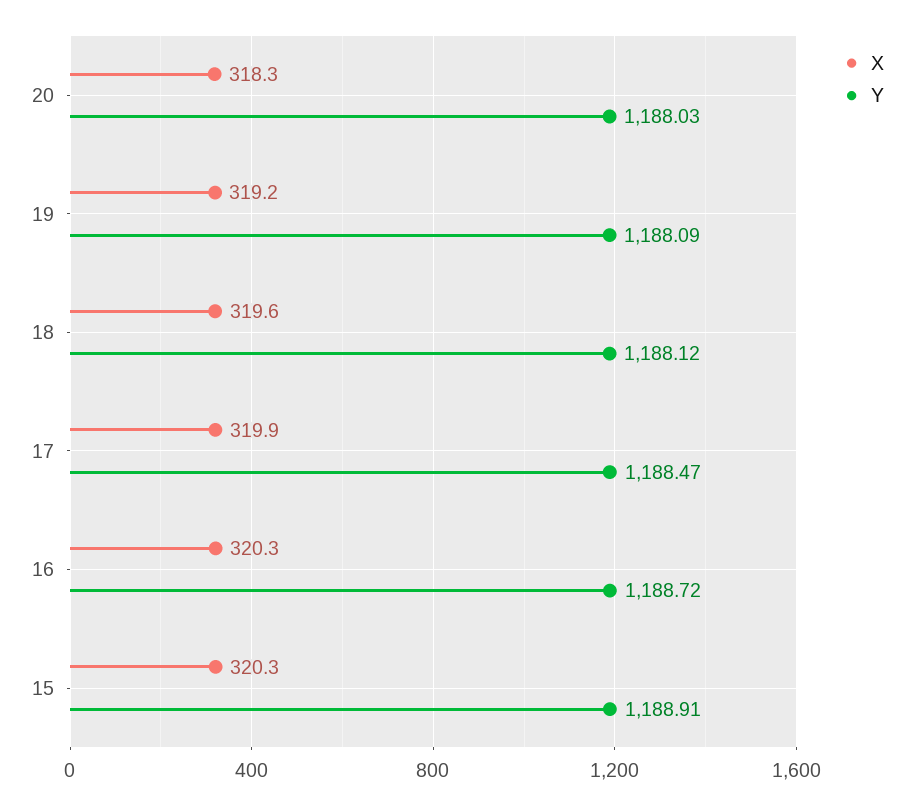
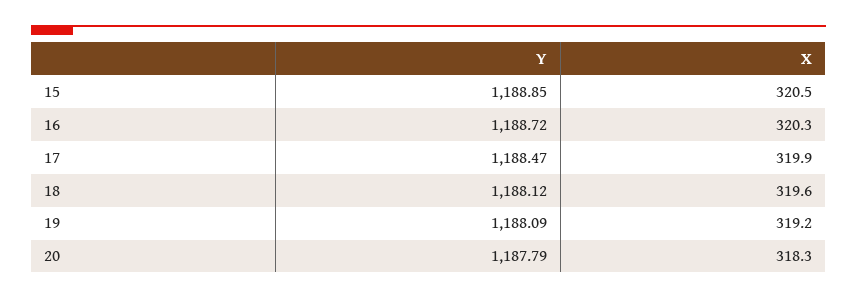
  {
    "X": {
      "20": 318.3,
      "19": 319.2,
      "18": 319.6,
      "17": 319.9,
      "16": 320.3,
-     "15": 320.3
+     "15": 320.5
    },
    "Y": {
-     "20": 1188.03,
+     "20": 1187.79,
      "19": 1188.09,
      "18": 1188.12,
      "17": 1188.47,
      "16": 1188.72,
-     "15": 1188.91
+     "15": 1188.85
    }
  }

